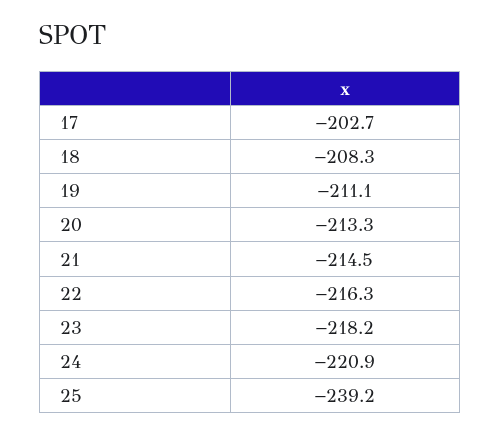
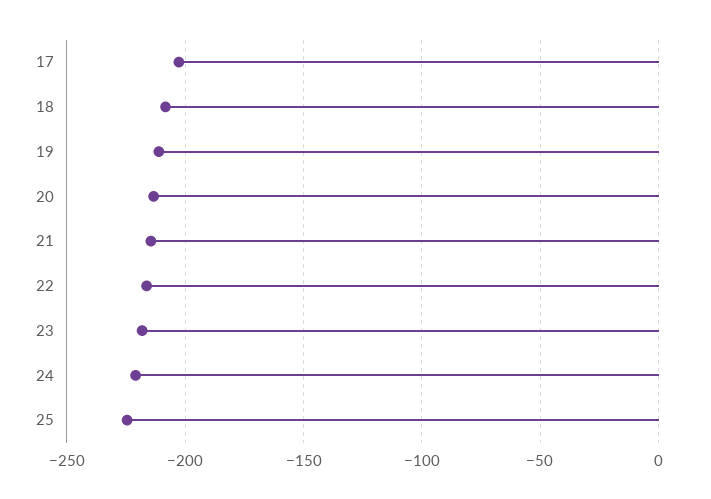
  {
    "17": -202.7,
    "18": -208.3,
    "19": -211.1,
    "20": -213.3,
    "21": -214.5,
    "22": -216.3,
    "23": -218.2,
    "24": -220.9,
-   "25": -239.2
+   "25": -225
  }

